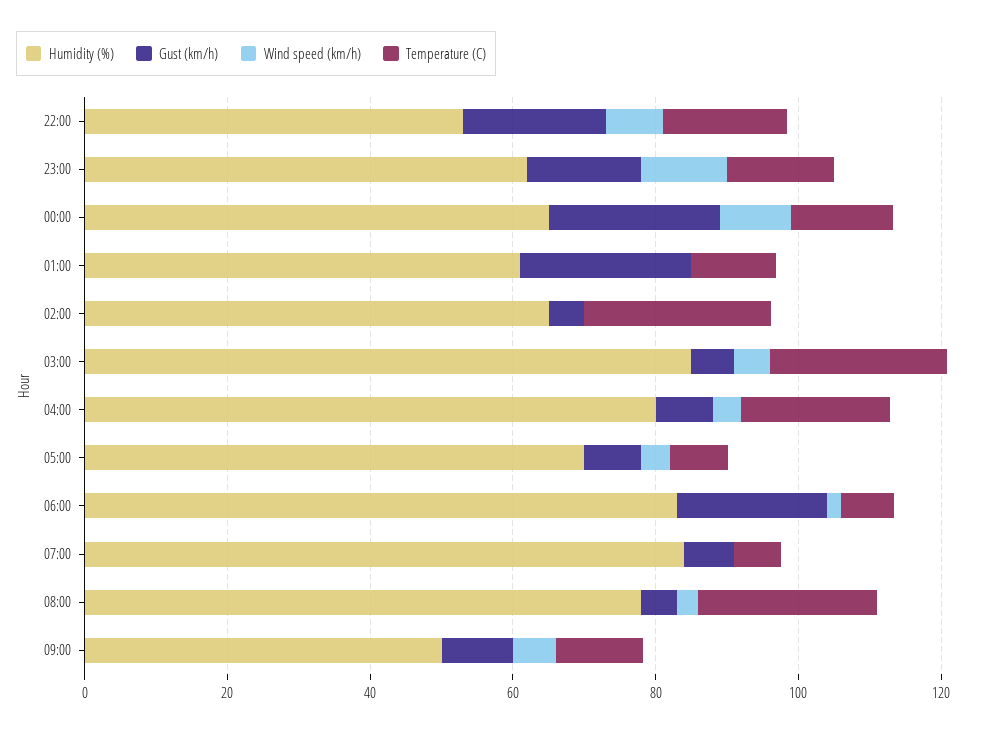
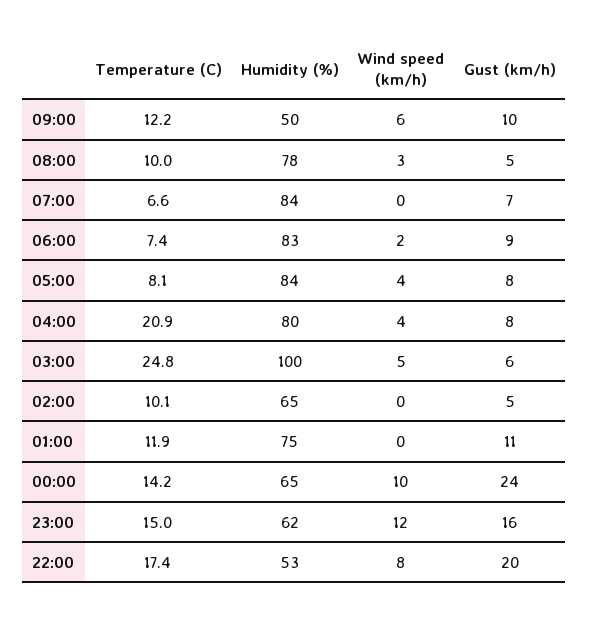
  {
    "Humidity (%)": {
      "22:00": 53,
      "23:00": 62,
      "00:00": 65,
-     "01:00": 60,
+     "01:00": 75,
      "02:00": 65,
-     "03:00": 85,
+     "03:00": 100,
      "04:00": 80,
-     "05:00": 70,
+     "05:00": 84,
      "06:00": 83,
      "07:00": 84,
      "08:00": 78,
      "09:00": 50
    },
    "Gust (km/h)": {
      "22:00": 20,
      "23:00": 16,
      "00:00": 24,
-     "01:00": 25,
+     "01:00": 11,
      "02:00": 5,
      "03:00": 6,
      "04:00": 8,
      "05:00": 8,
-     "06:00": 20,
+     "06:00": 9,
      "07:00": 7,
      "08:00": 5,
      "09:00": 10
    },
    "Wind speed (km/h)": {
      "22:00": 8,
      "23:00": 12,
      "00:00": 10,
      "01:00": 0,
      "02:00": 0,
      "03:00": 5,
      "04:00": 4,
      "05:00": 4,
      "06:00": 2,
      "07:00": 0,
      "08:00": 3,
      "09:00": 6
    },
    "Temperature (C)": {
      "22:00": 17.4,
      "23:00": 15,
      "00:00": 14.2,
      "01:00": 11.9,
-     "02:00": 25,
+     "02:00": 10.1,
      "03:00": 24.8,
      "04:00": 20.9,
      "05:00": 8.1,
      "06:00": 7.4,
      "07:00": 6.6,
-     "08:00": 25,
+     "08:00": 10,
      "09:00": 12.2
    }
  }

